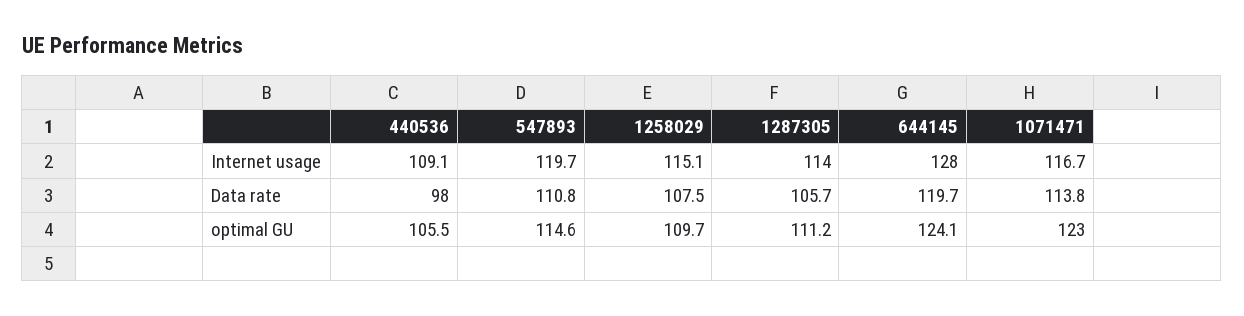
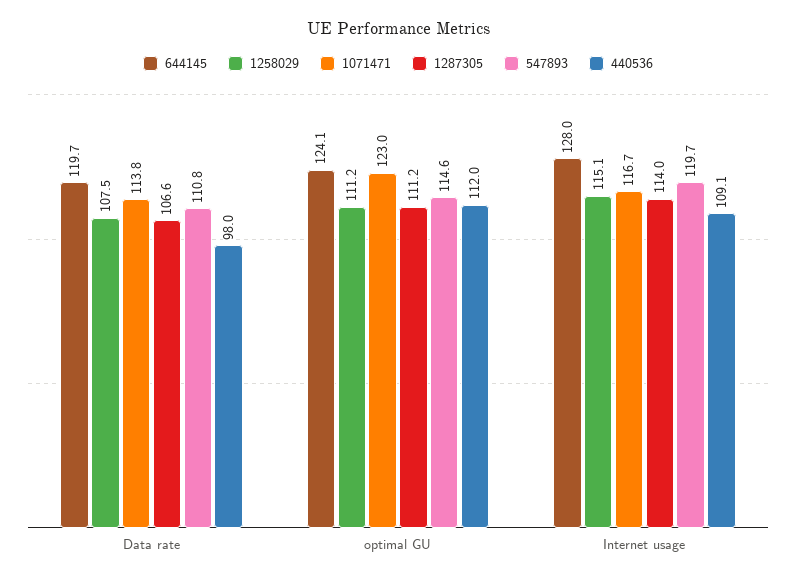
  {
    "440536": {
      "Internet usage": 109.1,
      "Data rate": 98,
-     "optimal GU": 105.5
+     "optimal GU": 112
    },
    "547893": {
      "Internet usage": 119.7,
      "Data rate": 110.8,
      "optimal GU": 114.6
    },
    "1258029": {
      "Internet usage": 115.1,
      "Data rate": 107.5,
-     "optimal GU": 109.7
+     "optimal GU": 111.2
    },
    "1287305": {
      "Internet usage": 114,
-     "Data rate": 105.7,
+     "Data rate": 106.6,
      "optimal GU": 111.2
    },
    "644145": {
      "Internet usage": 128,
      "Data rate": 119.7,
      "optimal GU": 124.1
    },
    "1071471": {
      "Internet usage": 116.7,
      "Data rate": 113.8,
      "optimal GU": 123
    }
  }

